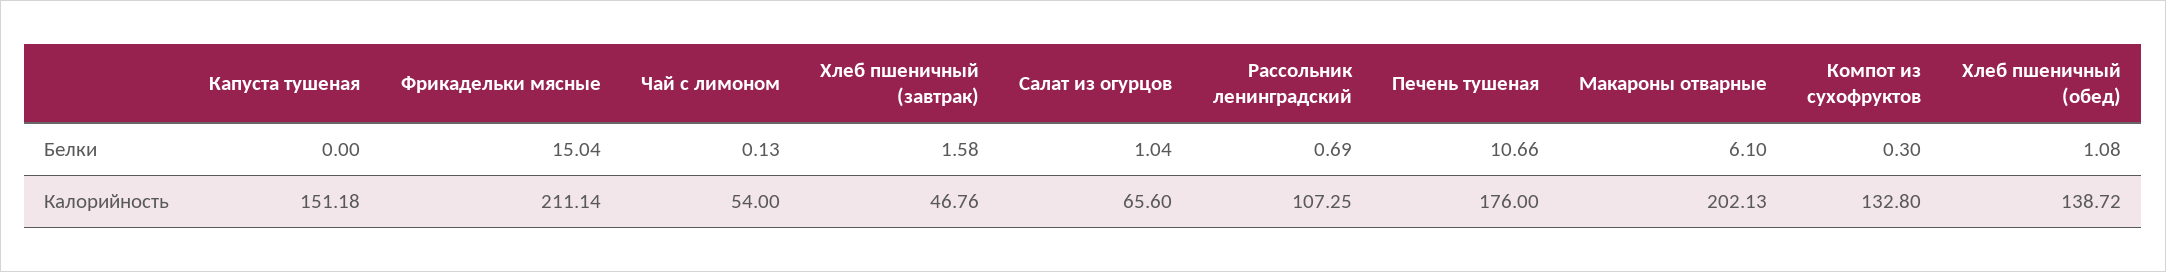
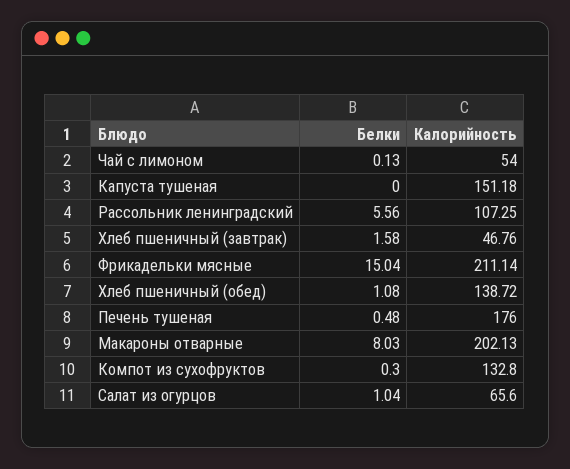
  {
    "Капуста тушеная": {
      "Белки": 0,
      "Калорийность": 151.18
    },
    "Фрикадельки мясные": {
      "Белки": 15.04,
      "Калорийность": 211.14
    },
    "Чай с лимоном": {
      "Белки": 0.13,
      "Калорийность": 54
    },
    "Хлеб пшеничный (завтрак)": {
      "Белки": 1.58,
      "Калорийность": 46.76
    },
    "Салат из огурцов": {
      "Белки": 1.04,
      "Калорийность": 65.6
    },
    "Рассольник ленинградский": {
-     "Белки": 0.69,
+     "Белки": 5.56,
      "Калорийность": 107.25
    },
    "Печень тушеная": {
-     "Белки": 10.66,
+     "Белки": 0.48,
      "Калорийность": 176
    },
    "Макароны отварные": {
-     "Белки": 6.1,
+     "Белки": 8.03,
      "Калорийность": 202.13
    },
    "Компот из сухофруктов": {
      "Белки": 0.3,
      "Калорийность": 132.8
    },
    "Хлеб пшеничный (обед)": {
      "Белки": 1.08,
      "Калорийность": 138.72
    }
  }

